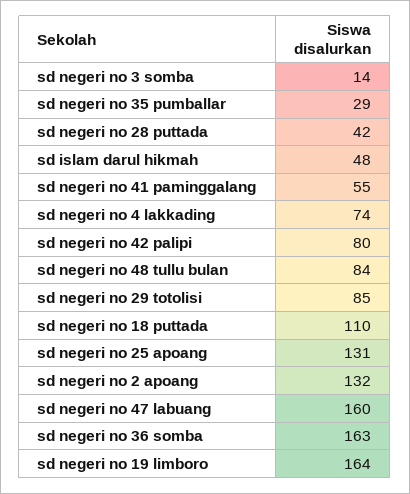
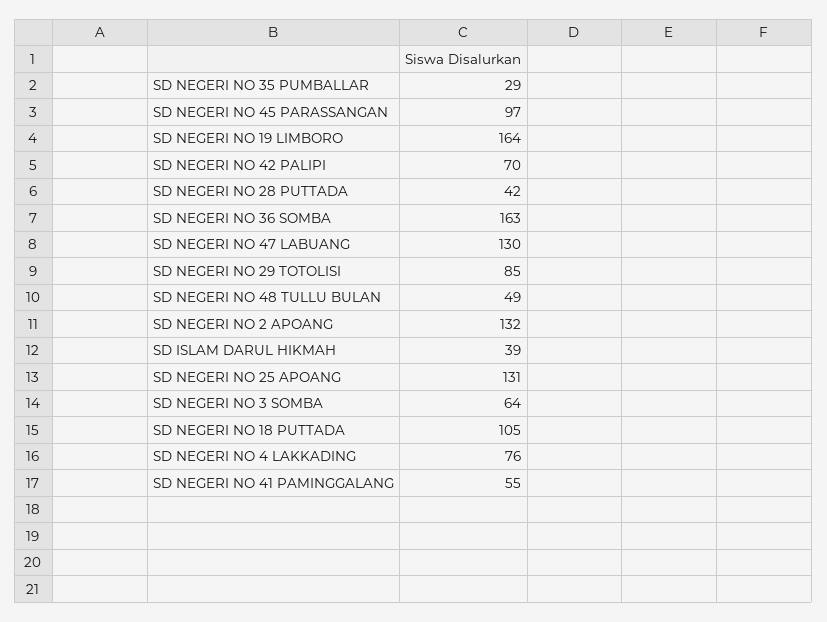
  {
-   "sd negeri no 3 somba": 14,
+   "sd negeri no 3 somba": 64,
    "sd negeri no 35 pumballar": 29,
    "sd negeri no 28 puttada": 42,
-   "sd islam darul hikmah": 48,
+   "sd islam darul hikmah": 39,
    "sd negeri no 41 paminggalang": 55,
-   "sd negeri no 4 lakkading": 74,
+   "sd negeri no 4 lakkading": 76,
-   "sd negeri no 42 palipi": 80,
+   "sd negeri no 42 palipi": 70,
-   "sd negeri no 48 tullu bulan": 84,
+   "sd negeri no 48 tullu bulan": 49,
    "sd negeri no 29 totolisi": 85,
-   "sd negeri no 18 puttada": 110,
+   "sd negeri no 18 puttada": 105,
    "sd negeri no 25 apoang": 131,
    "sd negeri no 2 apoang": 132,
-   "sd negeri no 47 labuang": 160,
+   "sd negeri no 47 labuang": 130,
    "sd negeri no 36 somba": 163,
-   "sd negeri no 19 limboro": 164
+   "sd negeri no 19 limboro": 164,
+   "SD NEGERI NO 45 PARASSANGAN": 97
  }

